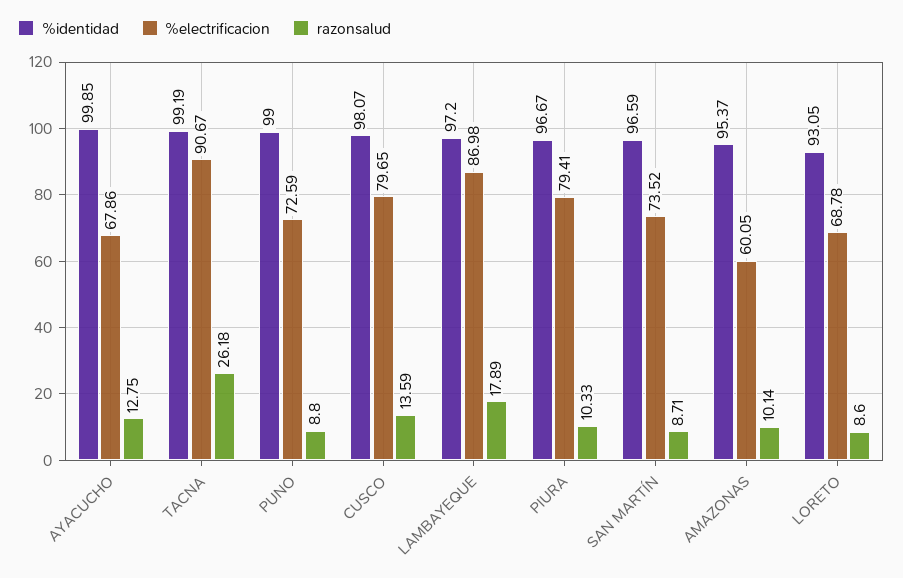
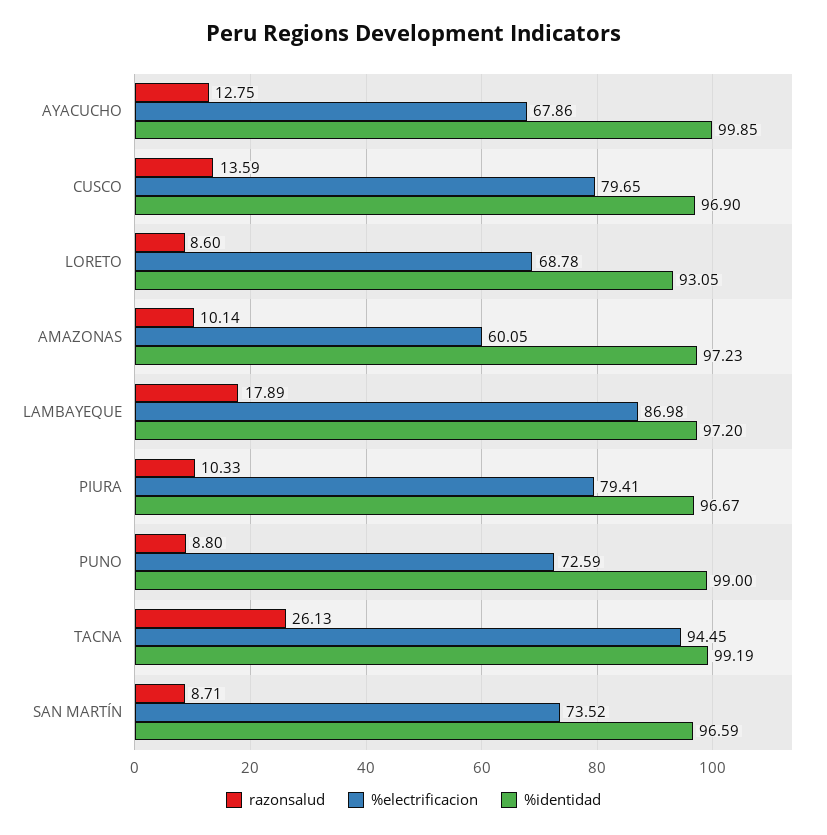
  {
    "%identidad": {
      "AYACUCHO": 99.85,
      "TACNA": 99.19,
      "PUNO": 99,
-     "CUSCO": 98.07,
+     "CUSCO": 96.9,
      "LAMBAYEQUE": 97.2,
      "PIURA": 96.67,
      "SAN MARTÍN": 96.59,
-     "AMAZONAS": 95.37,
+     "AMAZONAS": 97.23,
      "LORETO": 93.05
    },
    "%electrificacion": {
      "AYACUCHO": 67.86,
-     "TACNA": 90.67,
+     "TACNA": 94.45,
      "PUNO": 72.59,
      "CUSCO": 79.65,
      "LAMBAYEQUE": 86.98,
      "PIURA": 79.41,
      "SAN MARTÍN": 73.52,
      "AMAZONAS": 60.05,
      "LORETO": 68.78
    },
    "razonsalud": {
      "AYACUCHO": 12.75,
-     "TACNA": 26.18,
+     "TACNA": 26.13,
      "PUNO": 8.8,
      "CUSCO": 13.59,
      "LAMBAYEQUE": 17.89,
      "PIURA": 10.33,
      "SAN MARTÍN": 8.71,
      "AMAZONAS": 10.14,
      "LORETO": 8.6
    }
  }

